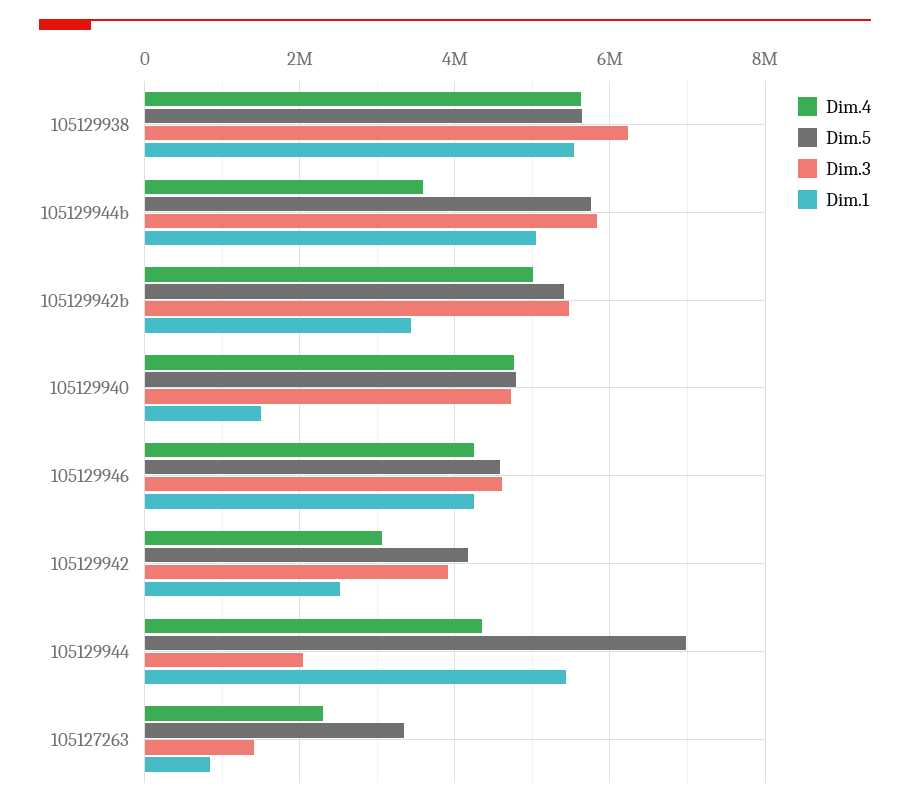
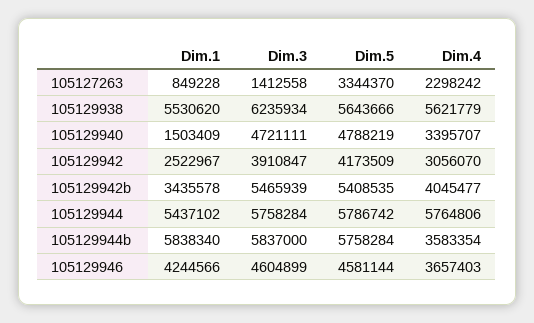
  {
    "Dim.4": {
      "105129938": 5621779,
      "105129944b": 3583354,
-     "105129942b": 5000000,
+     "105129942b": 4045477,
-     "105129940": 4800000,
+     "105129940": 3395707,
-     "105129946": 4200000,
+     "105129946": 3657403,
      "105129942": 3056070,
-     "105129944": 4400000,
+     "105129944": 5764806,
      "105127263": 2298242
    },
    "Dim.5": {
      "105129938": 5643666,
      "105129944b": 5758284,
      "105129942b": 5408535,
      "105129940": 4788219,
      "105129946": 4581144,
      "105129942": 4173509,
-     "105129944": 7000000,
+     "105129944": 5786742,
      "105127263": 3344370
    },
    "Dim.3": {
      "105129938": 6235934,
      "105129944b": 5837000,
      "105129942b": 5465939,
      "105129940": 4721111,
      "105129946": 4604899,
      "105129942": 3910847,
-     "105129944": 2000000,
+     "105129944": 5758284,
      "105127263": 1412558
    },
    "Dim.1": {
      "105129938": 5530620,
-     "105129944b": 5000000,
+     "105129944b": 5838340,
      "105129942b": 3435578,
      "105129940": 1503409,
      "105129946": 4244566,
      "105129942": 2522967,
      "105129944": 5437102,
      "105127263": 849228
    }
  }

